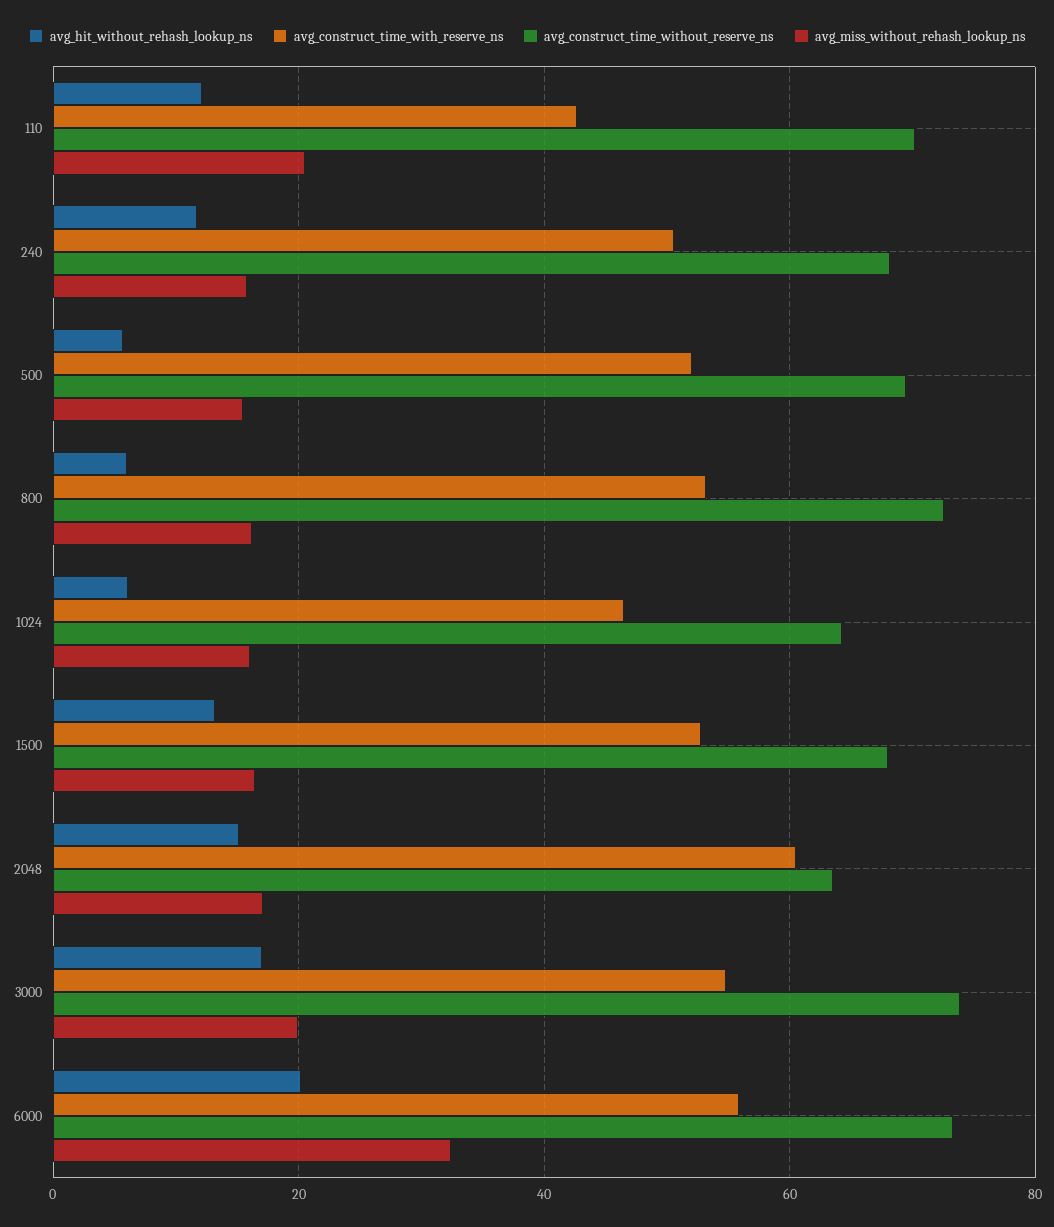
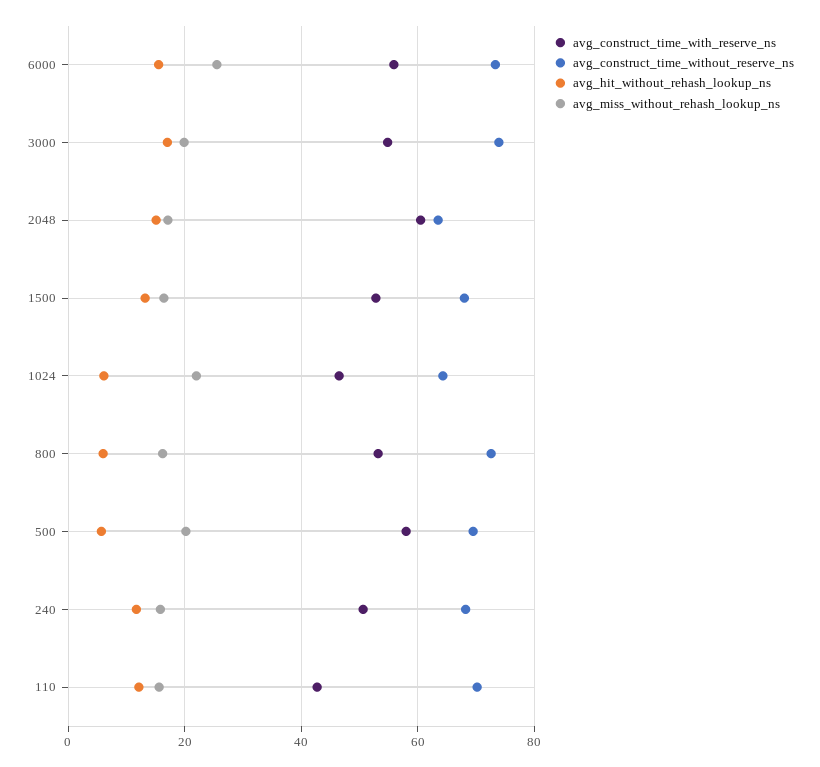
  {
    "avg_hit_without_rehash_lookup_ns": {
      "110": 12,
      "240": 12,
      "500": 6,
      "800": 6,
      "1024": 6,
      "1500": 14,
      "2048": 16,
      "3000": 18,
-     "6000": 20
+     "6000": 16
    },
    "avg_construct_time_with_reserve_ns": {
      "110": 42,
      "240": 50,
-     "500": 52,
+     "500": 58,
      "800": 54,
      "1024": 46,
      "1500": 52,
      "2048": 60,
      "3000": 54,
      "6000": 56
    },
    "avg_construct_time_without_reserve_ns": {
      "110": 70,
      "240": 68,
      "500": 70,
      "800": 72,
      "1024": 64,
      "1500": 68,
      "2048": 64,
      "3000": 74,
      "6000": 74
    },
    "avg_miss_without_rehash_lookup_ns": {
-     "110": 20,
+     "110": 16,
      "240": 16,
-     "500": 16,
+     "500": 20,
      "800": 16,
-     "1024": 16,
+     "1024": 22,
      "1500": 16,
      "2048": 18,
      "3000": 20,
-     "6000": 32
+     "6000": 26
    }
  }

